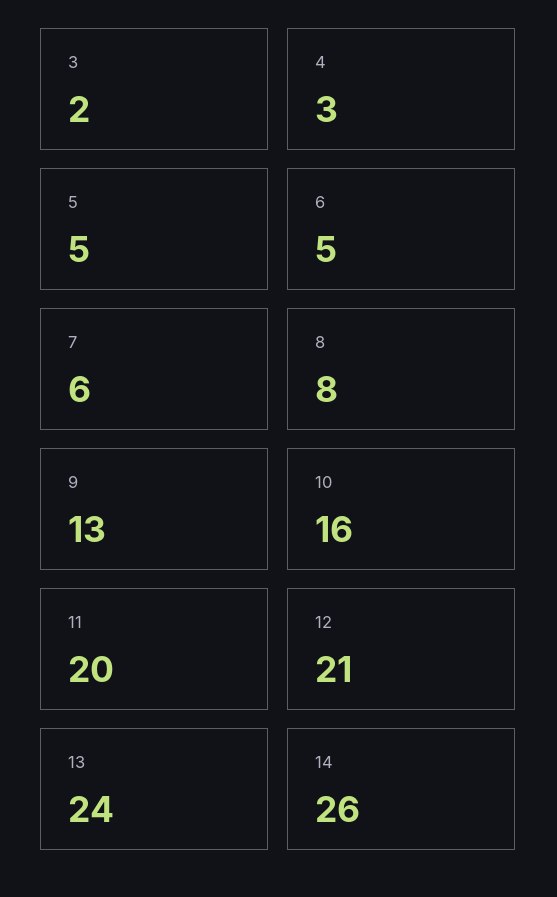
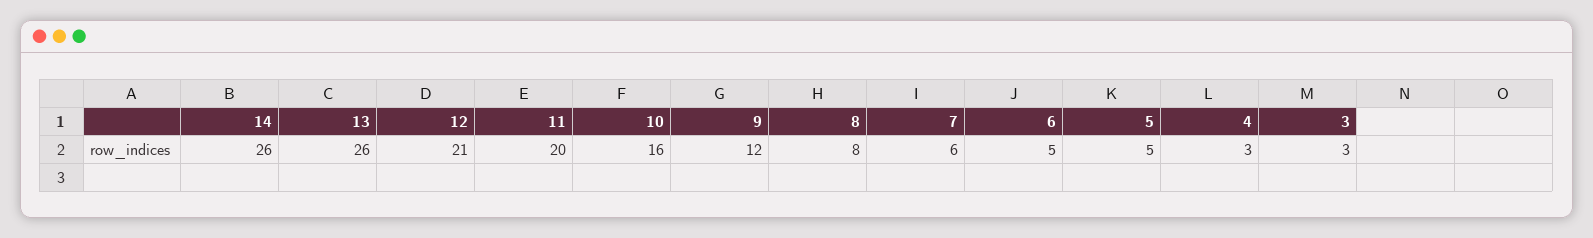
  {
-   "3": 2,
+   "3": 3,
    "4": 3,
    "5": 5,
    "6": 5,
    "7": 6,
    "8": 8,
-   "9": 13,
+   "9": 12,
    "10": 16,
    "11": 20,
    "12": 21,
-   "13": 24,
+   "13": 26,
    "14": 26
  }

